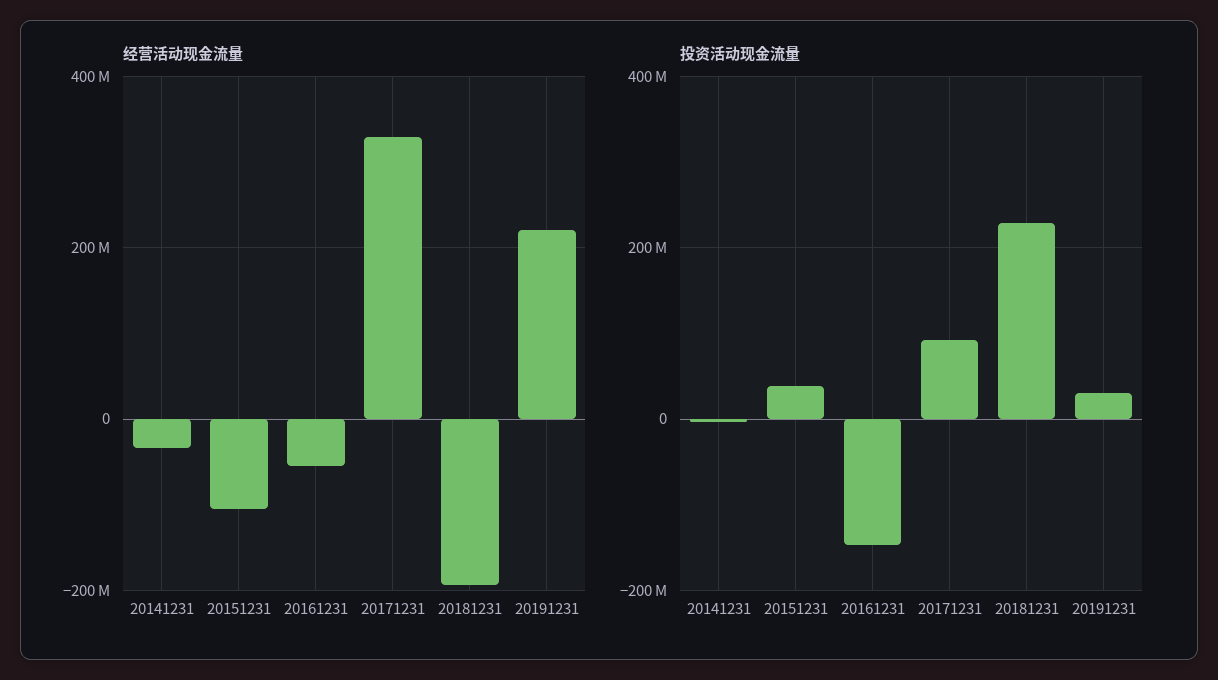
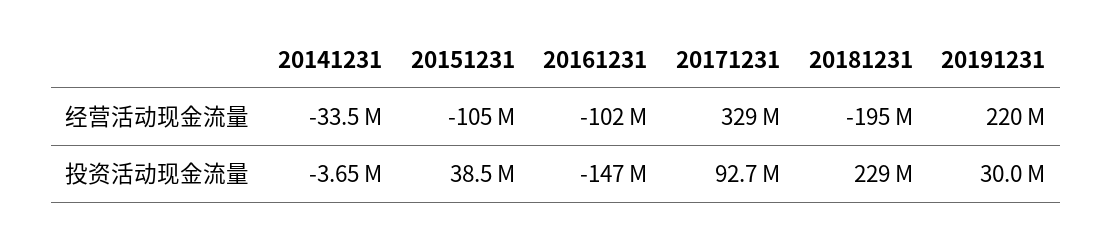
  {
    "经营活动现金流量": {
      "20141231": -33500000,
      "20151231": -105000000,
-     "20161231": -60000000,
+     "20161231": -102000000,
      "20171231": 329000000,
      "20181231": -195000000,
      "20191231": 220000000
    },
    "投资活动现金流量": {
      "20141231": -3650000,
      "20151231": 38500000,
      "20161231": -147000000,
      "20171231": 92700000,
      "20181231": 229000000,
      "20191231": 30000000
    }
  }

